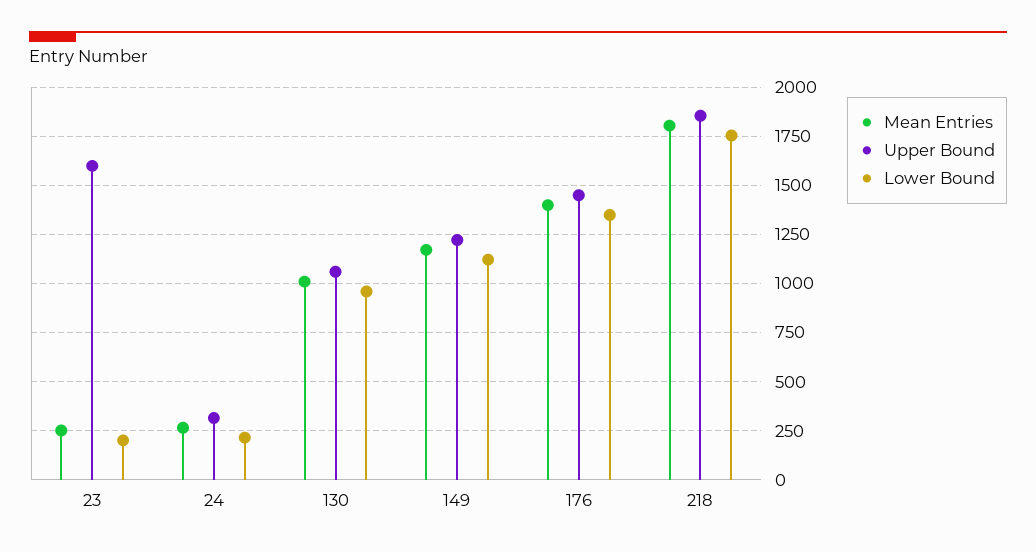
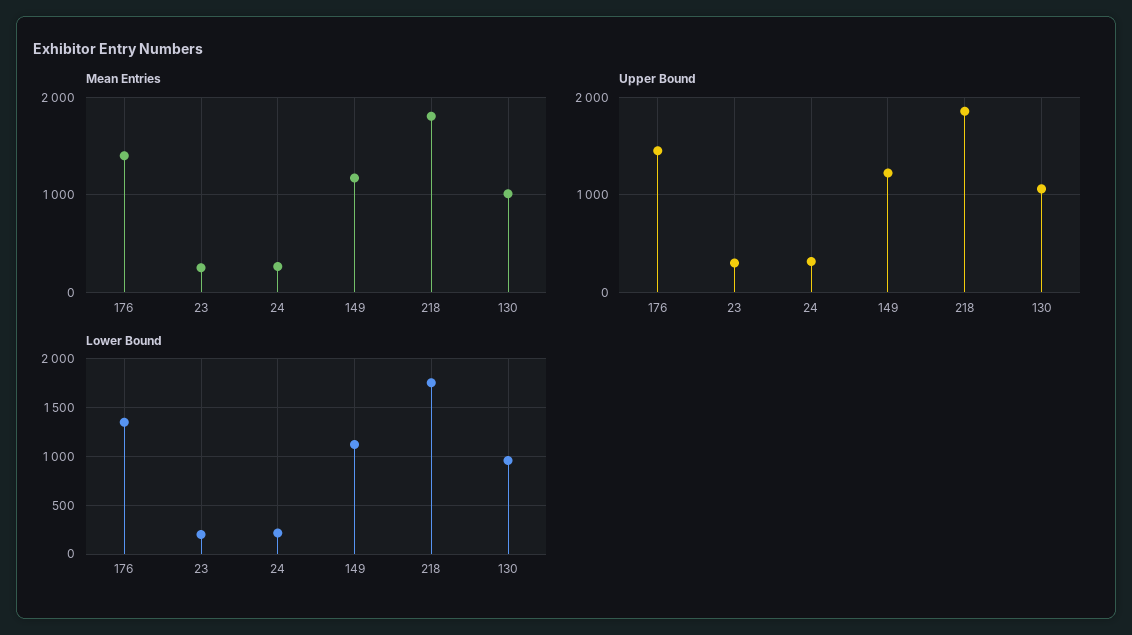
  {
    "Mean Entries": {
      "23": 250,
      "24": 250,
      "130": 1000,
      "149": 1150,
      "176": 1400,
      "218": 1800
    },
    "Upper Bound": {
-     "23": 1600,
+     "23": 300,
      "24": 300,
      "130": 1050,
      "149": 1200,
      "176": 1450,
      "218": 1850
    },
    "Lower Bound": {
      "23": 200,
      "24": 200,
      "130": 950,
      "149": 1100,
      "176": 1350,
      "218": 1750
    }
  }

